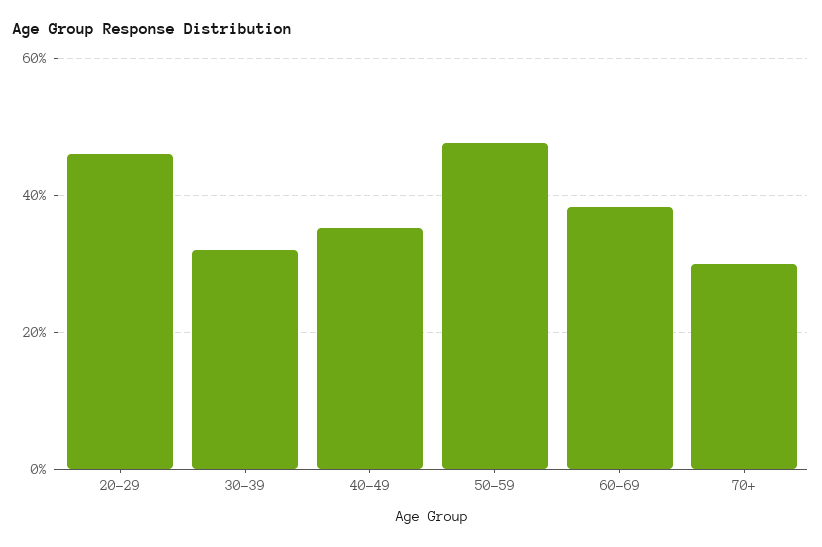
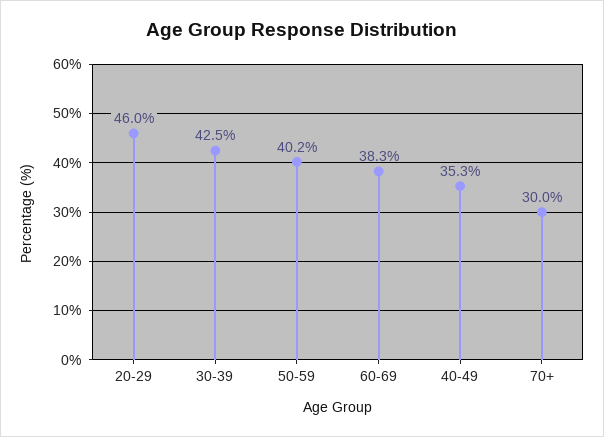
  {
    "20-29": 46,
-   "30-39": 32,
+   "30-39": 42.5,
    "40-49": 35.3,
-   "50-59": 48,
+   "50-59": 40.2,
    "60-69": 38.3,
    "70+": 30
  }

